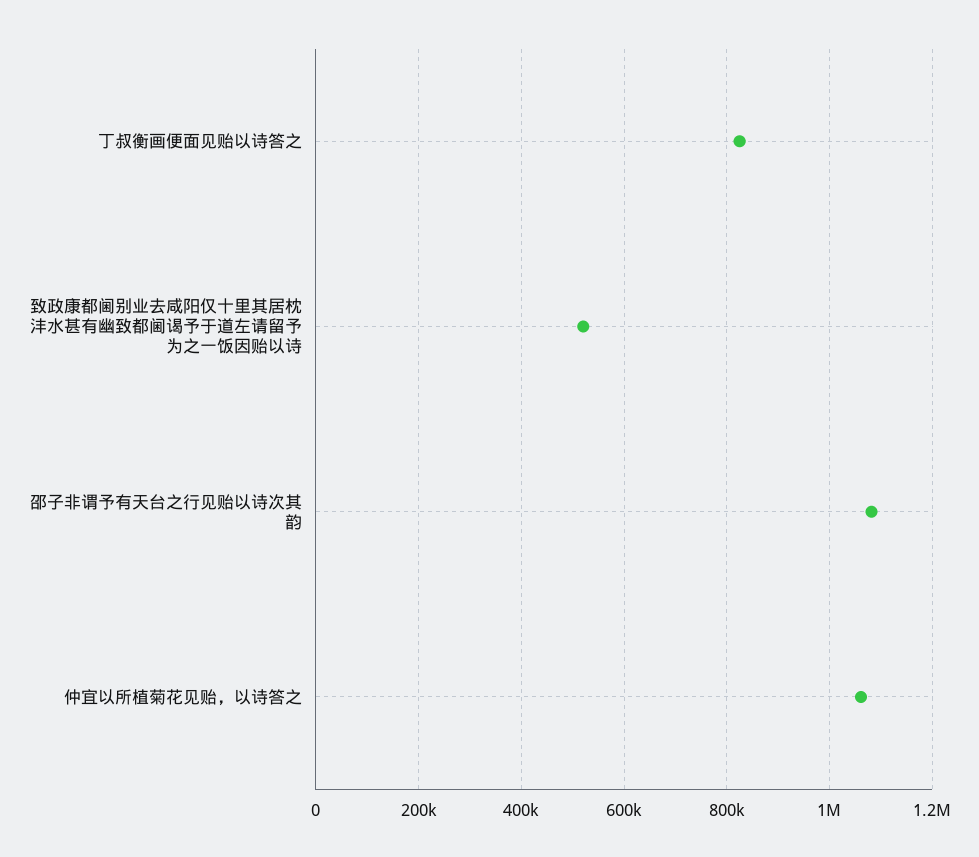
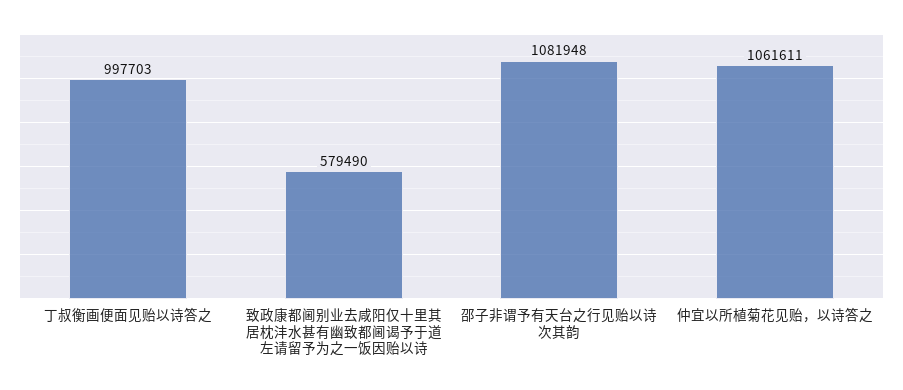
  {
-   "丁叔衡画便面见贻以诗答之": 820000,
+   "丁叔衡画便面见贻以诗答之": 997703,
-   "致政康都阃别业去咸阳仅十里其居枕沣水甚有幽致都阃谒予于道左请留予为之一饭因贻以诗": 520000,
+   "致政康都阃别业去咸阳仅十里其居枕沣水甚有幽致都阃谒予于道左请留予为之一饭因贻以诗": 579490,
    "邵子非谓予有天台之行见贻以诗次其韵": 1081948,
    "仲宜以所植菊花见贻，以诗答之": 1061611
  }

